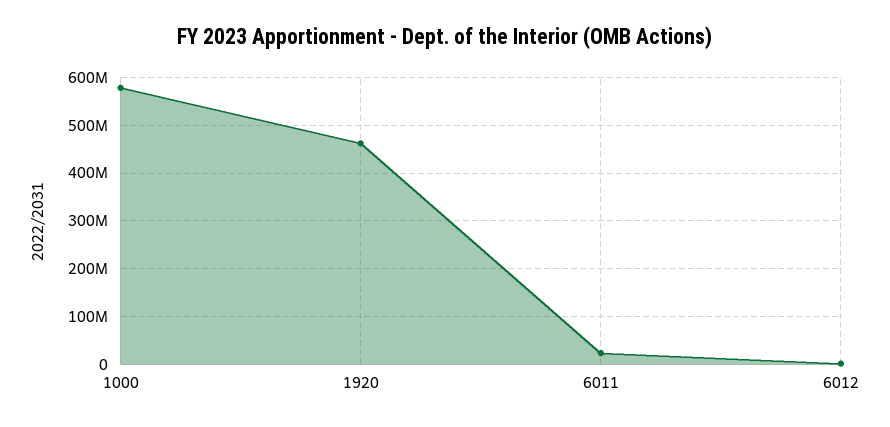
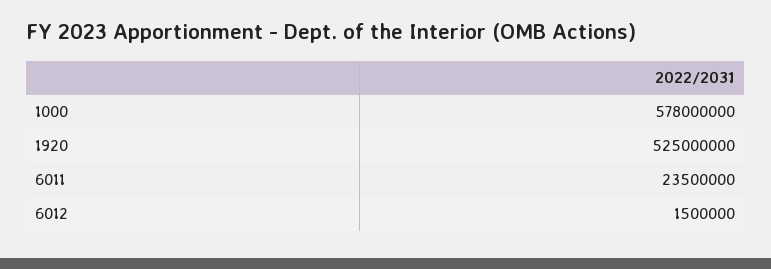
  {
    "1000": 578000000,
-   "1920": 460000000,
+   "1920": 525000000,
    "6011": 23500000,
    "6012": 1500000
  }

